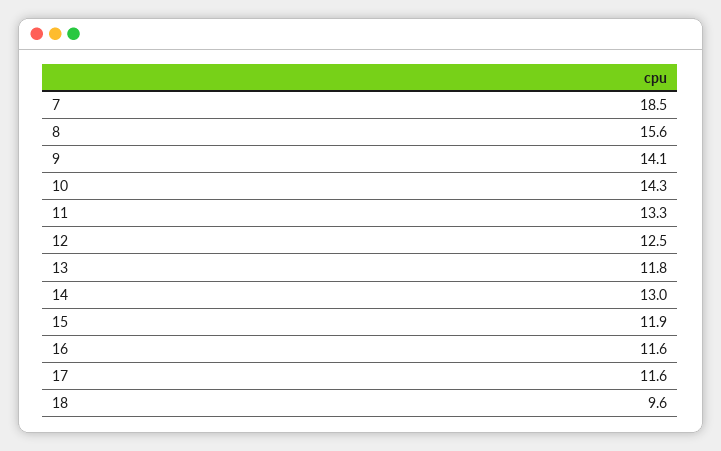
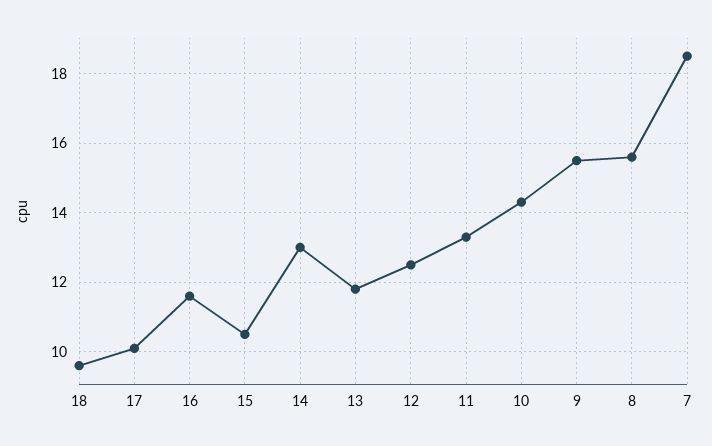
  {
    "7": 18.5,
    "8": 15.6,
-   "9": 14.1,
+   "9": 15.5,
    "10": 14.3,
    "11": 13.3,
    "12": 12.5,
    "13": 11.8,
    "14": 13,
-   "15": 11.9,
+   "15": 10.5,
    "16": 11.6,
-   "17": 11.6,
+   "17": 10,
    "18": 9.6
  }

